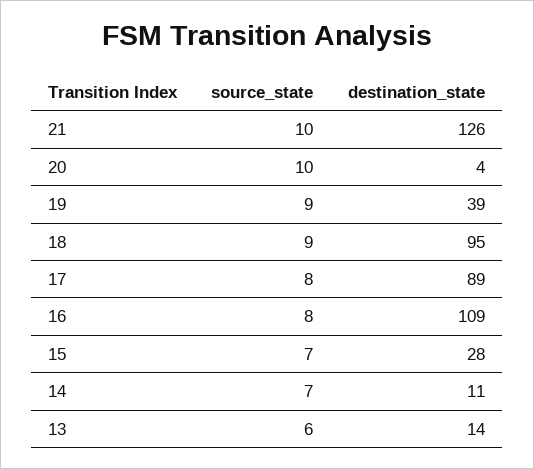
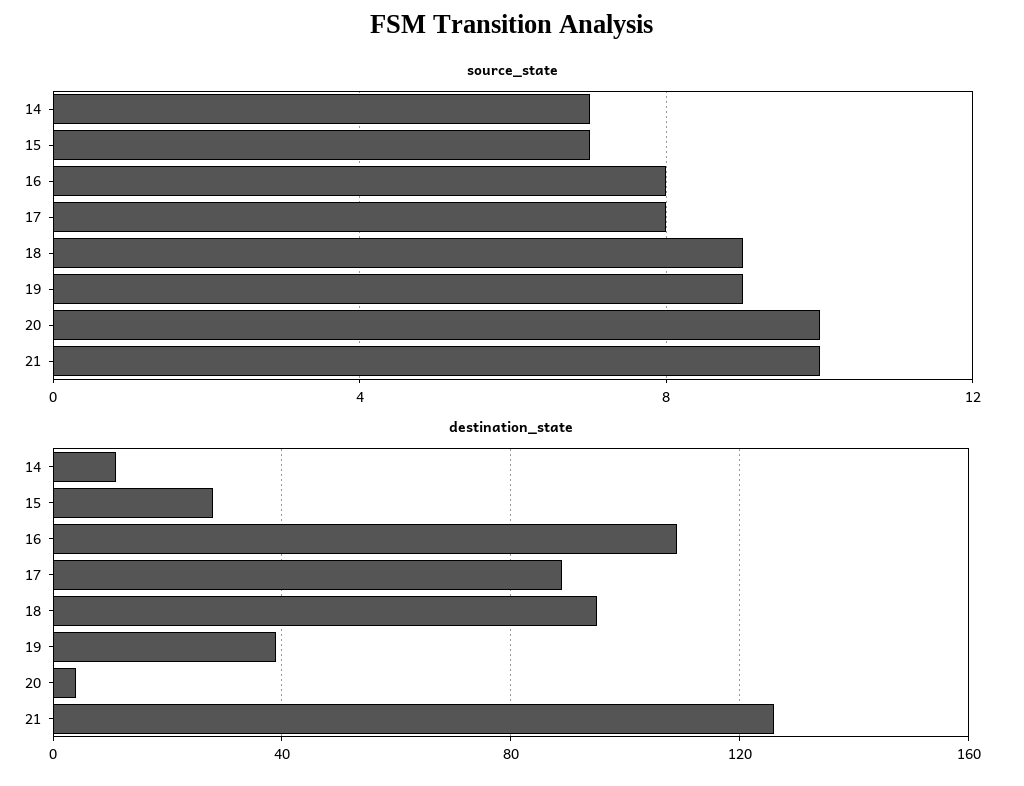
  {
    "source_state": {
      "21": 10,
      "20": 10,
      "19": 9,
      "18": 9,
      "17": 8,
      "16": 8,
      "15": 7,
-     "14": 7,
+     "14": 7
-     "13": 6
    },
    "destination_state": {
      "21": 126,
      "20": 4,
      "19": 39,
      "18": 95,
      "17": 89,
      "16": 109,
      "15": 28,
-     "14": 11,
+     "14": 11
-     "13": 14
    }
  }

